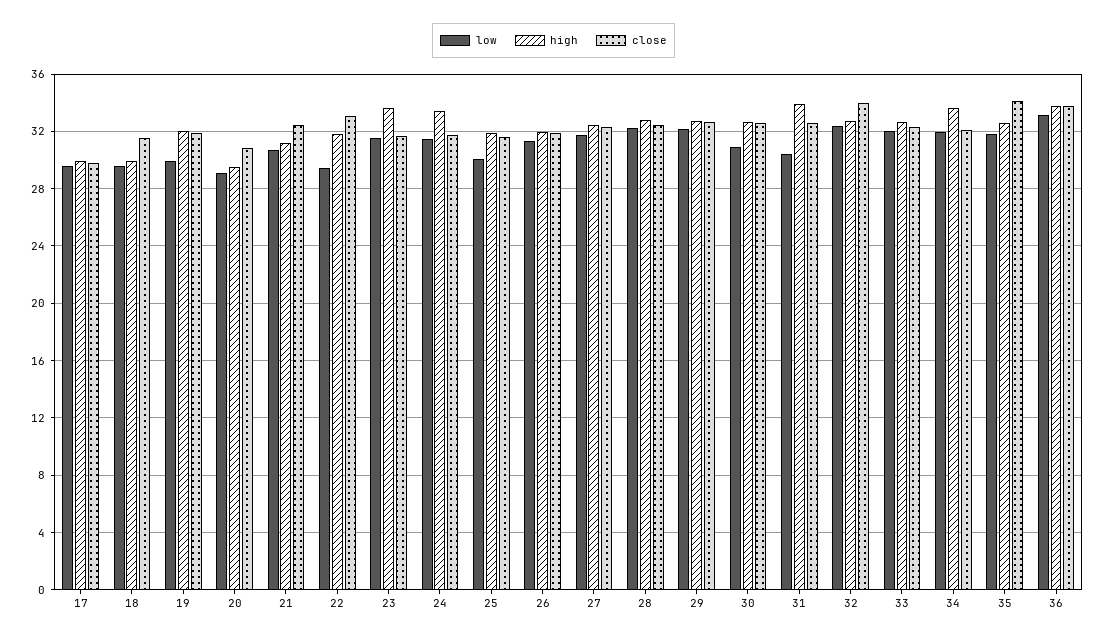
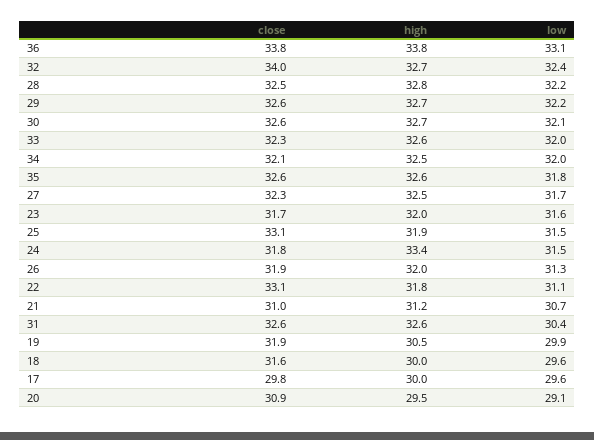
  {
    "low": {
      "17": 29.6,
      "18": 29.6,
      "19": 29.9,
      "20": 29.1,
      "21": 30.7,
-     "22": 29.5,
+     "22": 31.1,
      "23": 31.6,
      "24": 31.5,
-     "25": 30,
+     "25": 31.5,
      "26": 31.3,
      "27": 31.7,
      "28": 32.2,
      "29": 32.2,
-     "30": 31,
+     "30": 32.1,
      "31": 30.4,
      "32": 32.4,
      "33": 32,
      "34": 32,
      "35": 31.8,
      "36": 33.1
    },
    "high": {
      "17": 30,
      "18": 30,
-     "19": 32,
+     "19": 30.5,
      "20": 29.5,
      "21": 31.2,
      "22": 31.8,
-     "23": 33.5,
+     "23": 32,
      "24": 33.4,
      "25": 31.9,
      "26": 32,
      "27": 32.5,
      "28": 32.8,
      "29": 32.7,
      "30": 32.7,
-     "31": 34,
+     "31": 32.6,
      "32": 32.7,
      "33": 32.6,
-     "34": 33.5,
+     "34": 32.5,
      "35": 32.6,
      "36": 33.8
    },
    "close": {
      "17": 29.8,
      "18": 31.6,
      "19": 31.9,
      "20": 30.9,
-     "21": 32.5,
+     "21": 31,
      "22": 33.1,
      "23": 31.7,
      "24": 31.8,
-     "25": 31.5,
+     "25": 33.1,
      "26": 31.9,
      "27": 32.3,
      "28": 32.5,
      "29": 32.6,
      "30": 32.6,
      "31": 32.6,
      "32": 34,
      "33": 32.3,
      "34": 32.1,
-     "35": 34,
+     "35": 32.6,
      "36": 33.8
    }
  }

